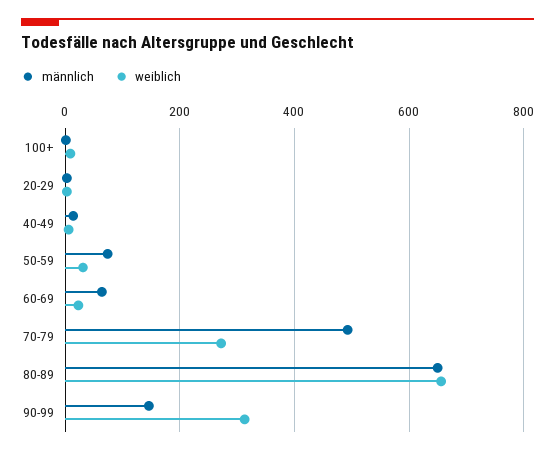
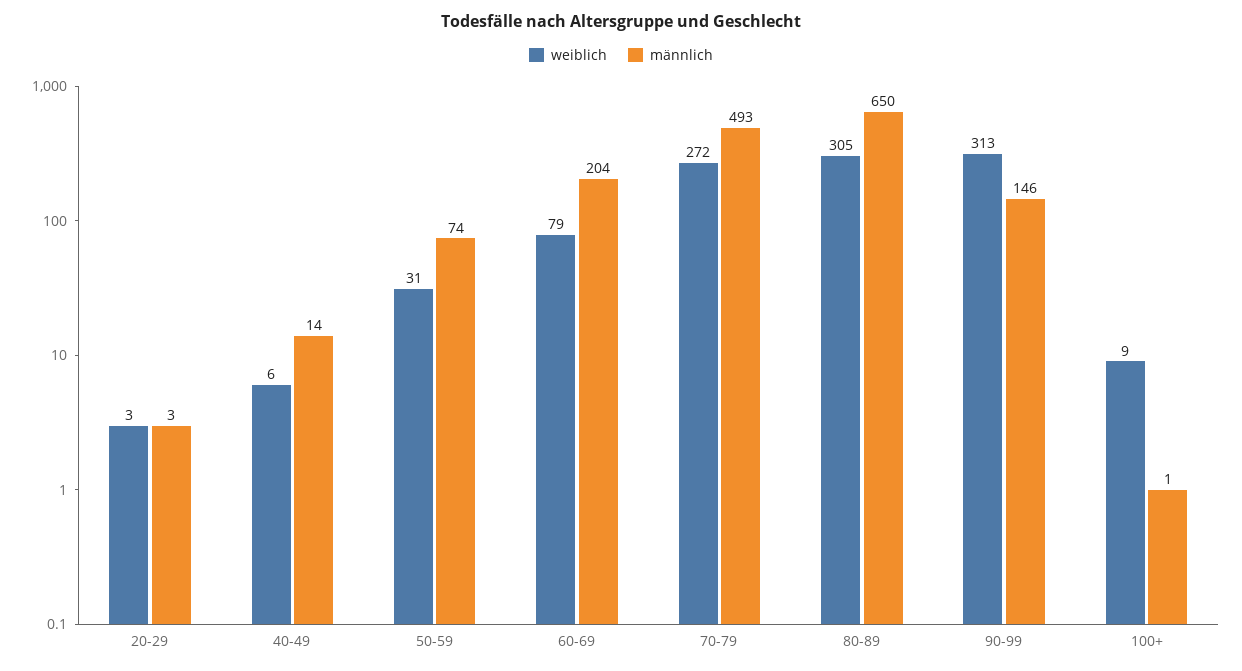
  {
    "männlich": {
      "100+": 1,
      "20-29": 3,
      "40-49": 14,
      "50-59": 74,
-     "60-69": 60,
+     "60-69": 204,
      "70-79": 493,
      "80-89": 650,
      "90-99": 146
    },
    "weiblich": {
      "100+": 9,
      "20-29": 3,
      "40-49": 6,
      "50-59": 31,
-     "60-69": 20,
+     "60-69": 79,
      "70-79": 272,
-     "80-89": 660,
+     "80-89": 305,
      "90-99": 313
    }
  }

